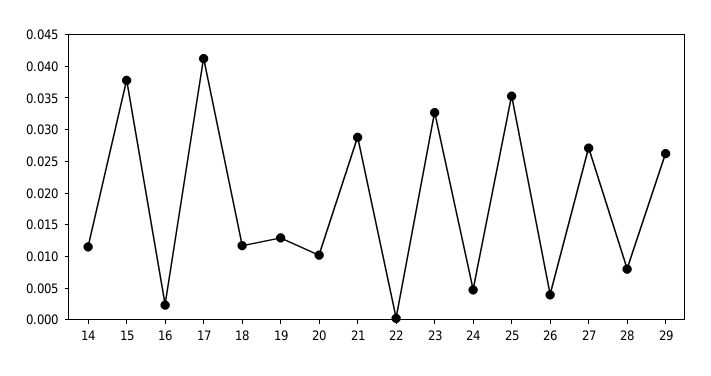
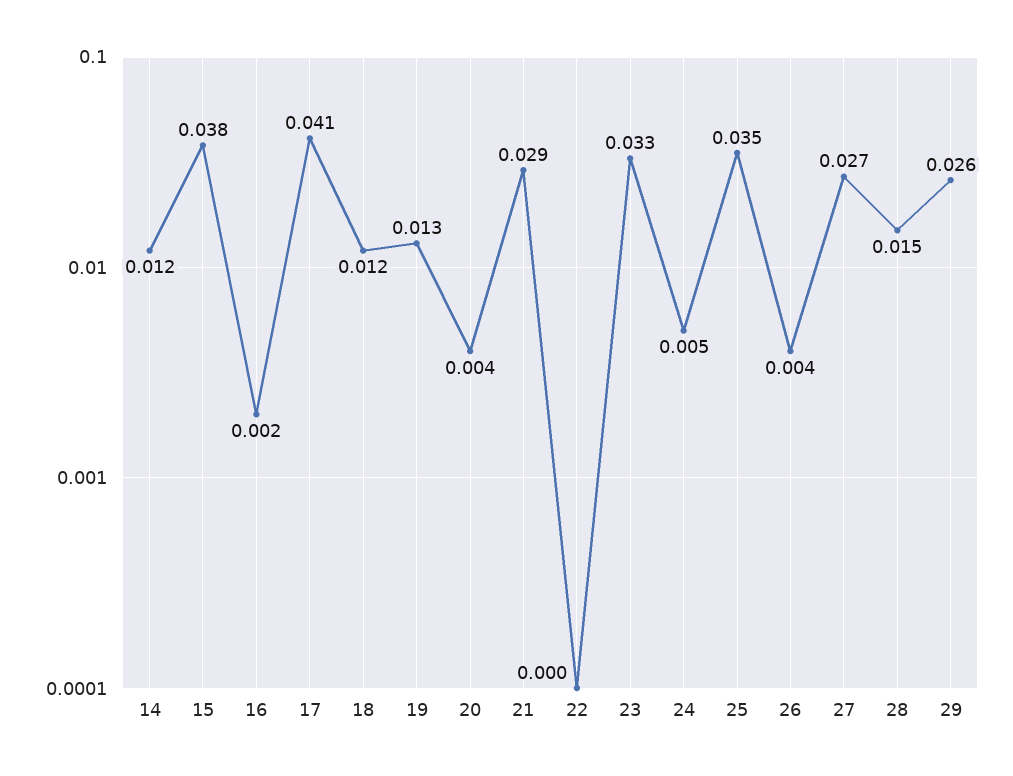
  {
    "14": 0.012,
    "15": 0.038,
    "16": 0.002,
    "17": 0.041,
    "18": 0.012,
    "19": 0.013,
-   "20": 0.01,
+   "20": 0.004,
    "21": 0.029,
    "22": 0,
    "23": 0.033,
    "24": 0.005,
    "25": 0.035,
    "26": 0.004,
    "27": 0.027,
-   "28": 0.0075,
+   "28": 0.015,
    "29": 0.026
  }

